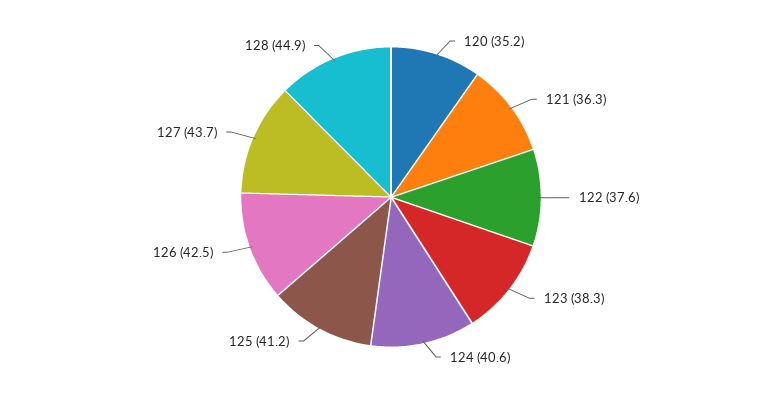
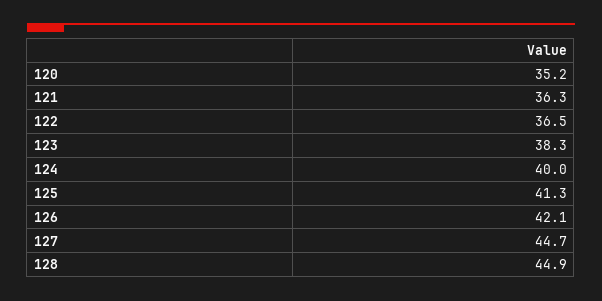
  {
    "120": 35.2,
    "121": 36.3,
-   "122": 37.6,
+   "122": 36.5,
    "123": 38.3,
-   "124": 40.6,
+   "124": 40,
-   "125": 41.2,
+   "125": 41.3,
-   "126": 42.5,
+   "126": 42.1,
-   "127": 43.7,
+   "127": 44.7,
    "128": 44.9
  }

